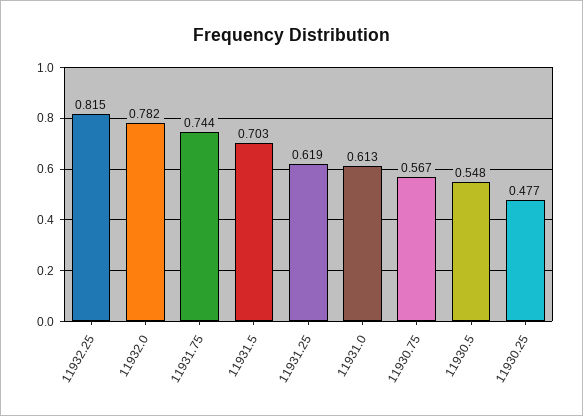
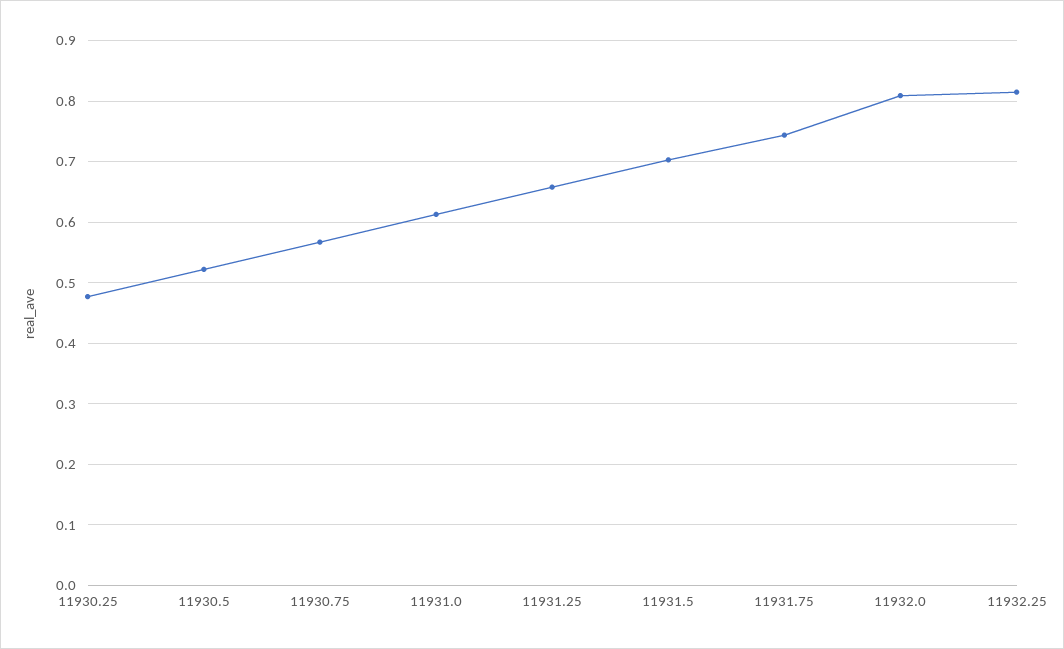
  {
    "11932.25": 0.815,
-   "11932.0": 0.782,
+   "11932.0": 0.81,
    "11931.75": 0.744,
    "11931.5": 0.703,
-   "11931.25": 0.619,
+   "11931.25": 0.66,
    "11931.0": 0.613,
    "11930.75": 0.567,
-   "11930.5": 0.548,
+   "11930.5": 0.52,
    "11930.25": 0.477
  }

